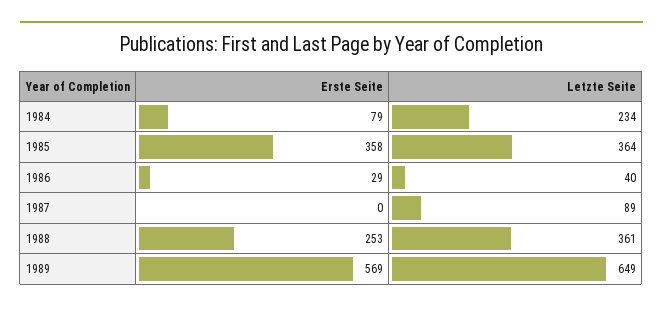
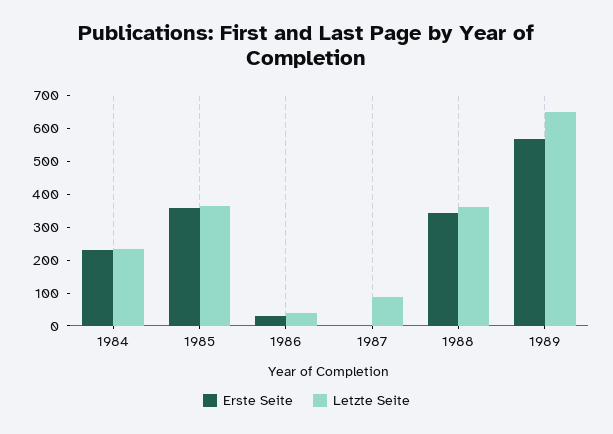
  {
    "Erste Seite": {
-     "1984": 79,
+     "1984": 225,
      "1985": 358,
      "1986": 29,
      "1987": 0,
-     "1988": 253,
+     "1988": 350,
      "1989": 569
    },
    "Letzte Seite": {
      "1984": 234,
      "1985": 364,
      "1986": 40,
      "1987": 89,
      "1988": 361,
      "1989": 649
    }
  }

